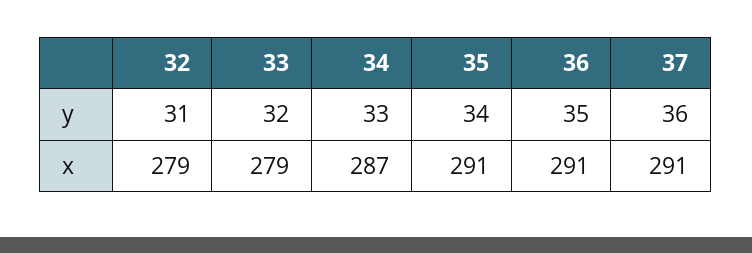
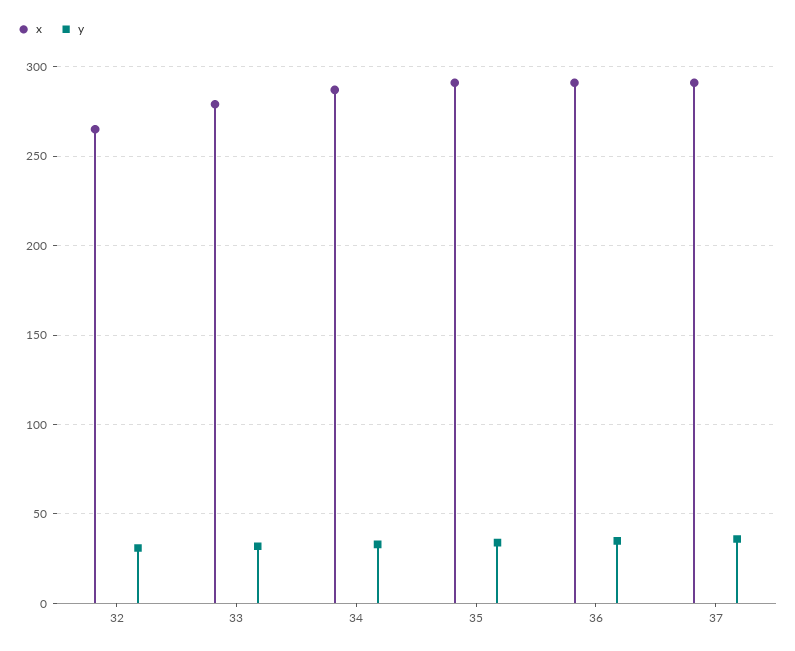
  {
    "y": {
      "32": 31,
      "33": 32,
      "34": 33,
      "35": 34,
      "36": 35,
      "37": 36
    },
    "x": {
-     "32": 279,
+     "32": 265,
      "33": 279,
      "34": 287,
      "35": 291,
      "36": 291,
      "37": 291
    }
  }

